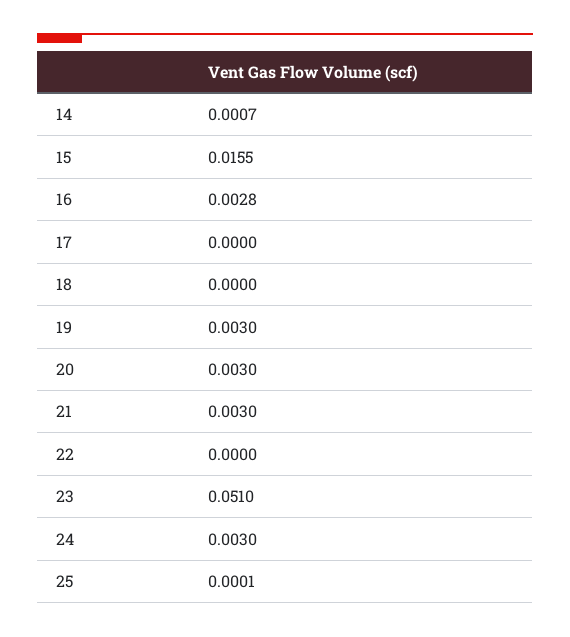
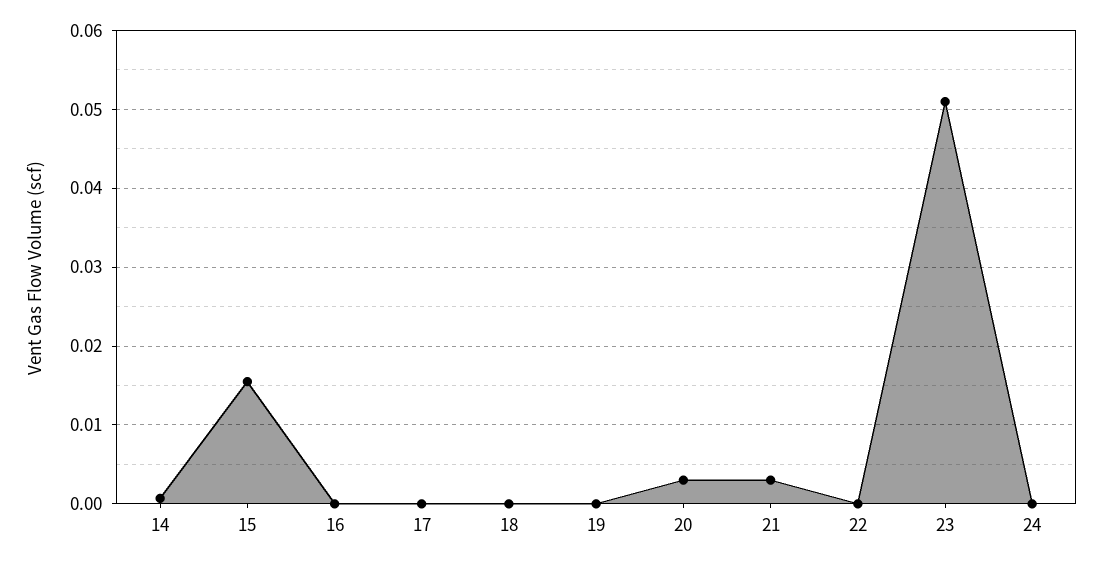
  {
    "14": 0.0007,
    "15": 0.0155,
-   "16": 0.0028,
+   "16": 0,
    "17": 0,
    "18": 0,
-   "19": 0.003,
+   "19": 0,
    "20": 0.003,
    "21": 0.003,
    "22": 0,
    "23": 0.051,
-   "24": 0.003,
+   "24": 0
-   "25": 0.0001
  }

